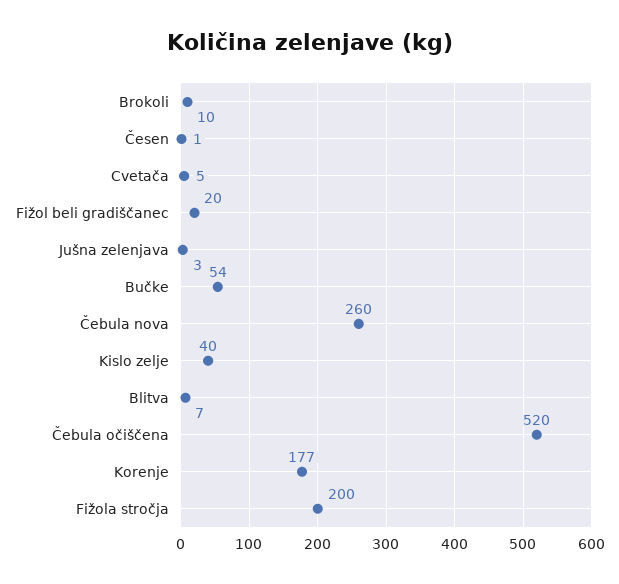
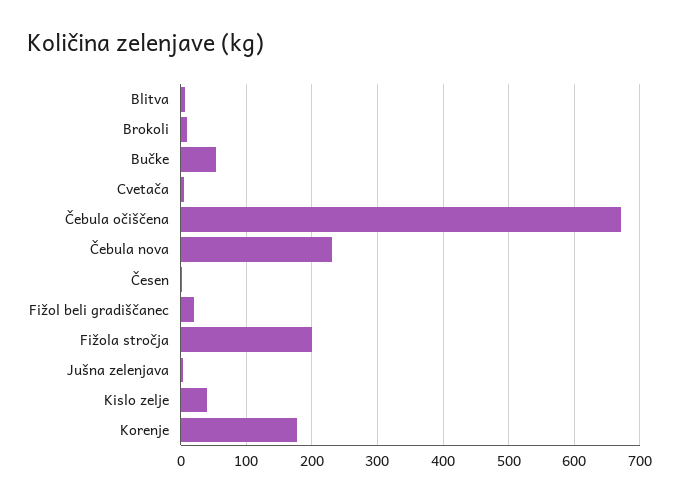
  {
    "Brokoli": 10,
    "Česen": 1,
    "Cvetača": 5,
    "Fižol beli gradiščanec": 20,
    "Jušna zelenjava": 3,
    "Bučke": 54,
-   "Čebula nova": 260,
+   "Čebula nova": 230,
    "Kislo zelje": 40,
    "Blitva": 7,
-   "Čebula očiščena": 520,
+   "Čebula očiščena": 670,
    "Korenje": 177,
    "Fižola stročja": 200
  }

